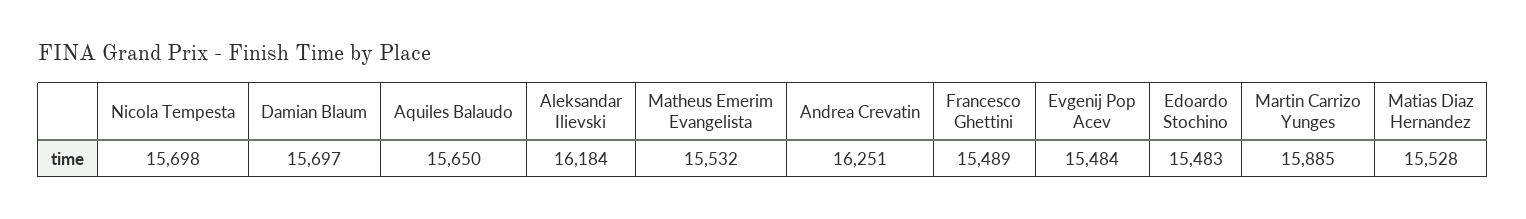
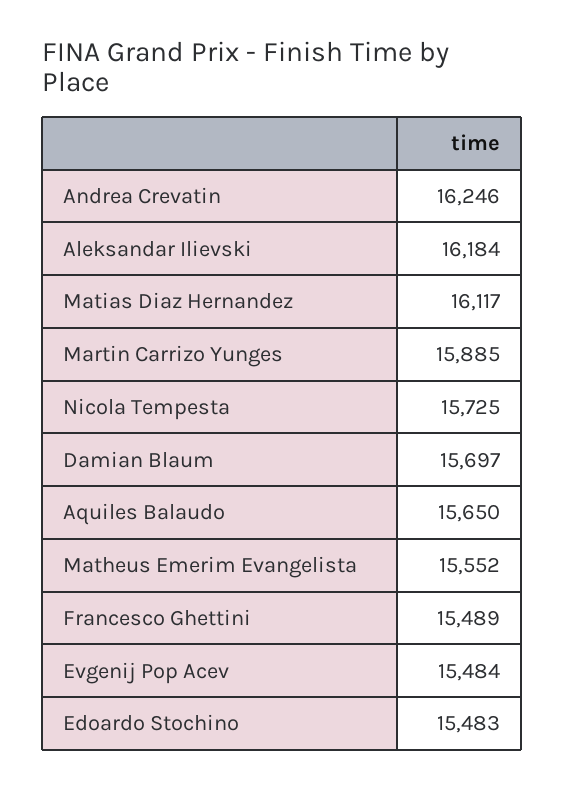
  {
-   "Nicola Tempesta": 15698,
+   "Nicola Tempesta": 15725,
    "Damian Blaum": 15697,
    "Aquiles Balaudo": 15650,
    "Aleksandar Ilievski": 16184,
-   "Matheus Emerim Evangelista": 15532,
+   "Matheus Emerim Evangelista": 15552,
-   "Andrea Crevatin": 16251,
+   "Andrea Crevatin": 16246,
    "Francesco Ghettini": 15489,
    "Evgenij Pop Acev": 15484,
    "Edoardo Stochino": 15483,
    "Martin Carrizo Yunges": 15885,
-   "Matias Diaz Hernandez": 15528
+   "Matias Diaz Hernandez": 16117
  }

